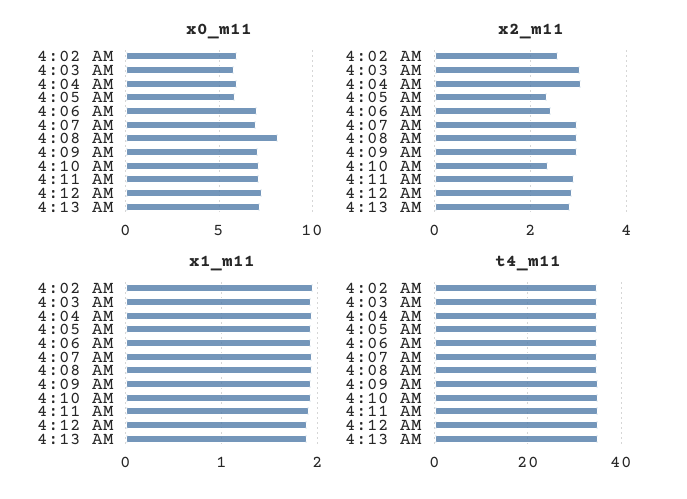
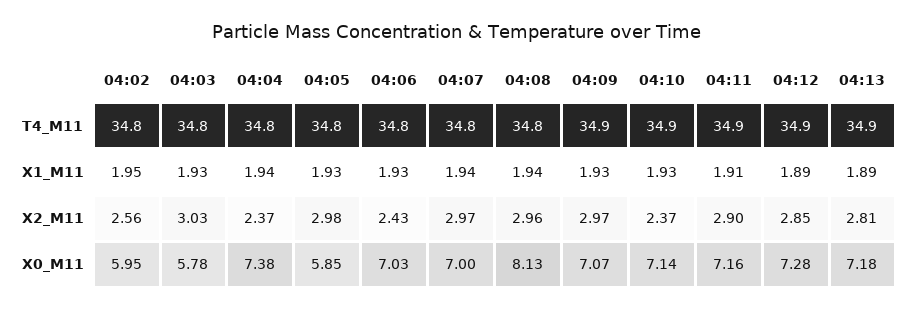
  {
    "x0_m11": {
      "4:02 AM": 5.95,
      "4:03 AM": 5.78,
-     "4:04 AM": 6,
+     "4:04 AM": 7.38,
      "4:05 AM": 5.85,
      "4:06 AM": 7.03,
      "4:07 AM": 7,
      "4:08 AM": 8.13,
      "4:09 AM": 7.07,
      "4:10 AM": 7.14,
      "4:11 AM": 7.16,
      "4:12 AM": 7.28,
      "4:13 AM": 7.18
    },
    "x2_m11": {
      "4:02 AM": 2.56,
      "4:03 AM": 3.03,
-     "4:04 AM": 3,
+     "4:04 AM": 2.37,
-     "4:05 AM": 2.4,
+     "4:05 AM": 2.98,
      "4:06 AM": 2.43,
      "4:07 AM": 2.97,
      "4:08 AM": 2.96,
      "4:09 AM": 2.97,
      "4:10 AM": 2.37,
      "4:11 AM": 2.9,
      "4:12 AM": 2.85,
      "4:13 AM": 2.81
    },
    "x1_m11": {
      "4:02 AM": 1.95,
      "4:03 AM": 1.93,
      "4:04 AM": 1.94,
      "4:05 AM": 1.93,
      "4:06 AM": 1.93,
      "4:07 AM": 1.94,
      "4:08 AM": 1.94,
      "4:09 AM": 1.93,
      "4:10 AM": 1.93,
      "4:11 AM": 1.91,
      "4:12 AM": 1.89,
      "4:13 AM": 1.89
    },
    "t4_m11": {
      "4:02 AM": 34.8,
      "4:03 AM": 34.8,
      "4:04 AM": 34.8,
      "4:05 AM": 34.8,
      "4:06 AM": 34.8,
      "4:07 AM": 34.8,
      "4:08 AM": 34.8,
      "4:09 AM": 34.9,
      "4:10 AM": 34.9,
      "4:11 AM": 34.9,
      "4:12 AM": 34.9,
      "4:13 AM": 34.9
    }
  }

